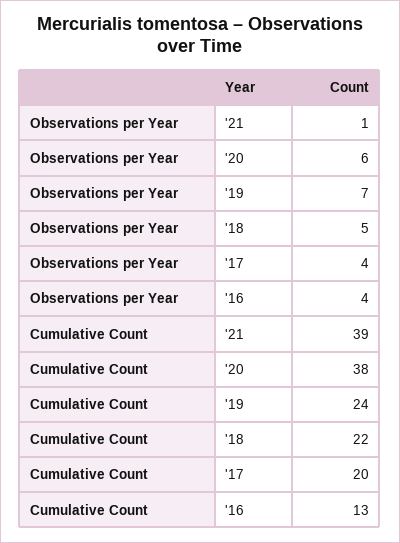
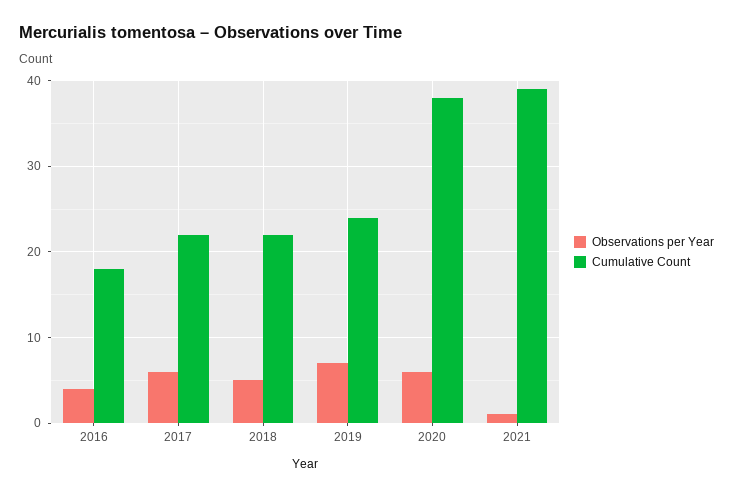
  {
    "Observations per Year": {
      "'21": 1,
      "'20": 6,
      "'19": 7,
      "'18": 5,
-     "'17": 4,
+     "'17": 6,
      "'16": 4
    },
    "Cumulative Count": {
      "'21": 39,
      "'20": 38,
      "'19": 24,
      "'18": 22,
-     "'17": 20,
+     "'17": 22,
-     "'16": 13
+     "'16": 18
    }
  }

